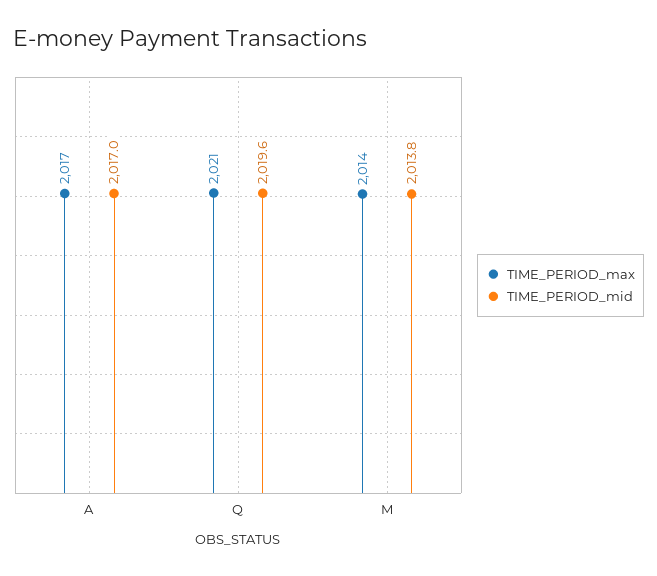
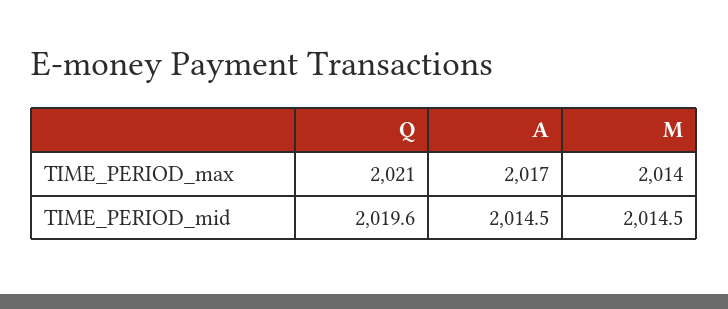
  {
    "TIME_PERIOD_max": {
      "A": 2017,
      "Q": 2021,
      "M": 2014
    },
    "TIME_PERIOD_mid": {
-     "A": 2017,
+     "A": 2014.5,
      "Q": 2019.6,
-     "M": 2013.8
+     "M": 2014.5
    }
  }

